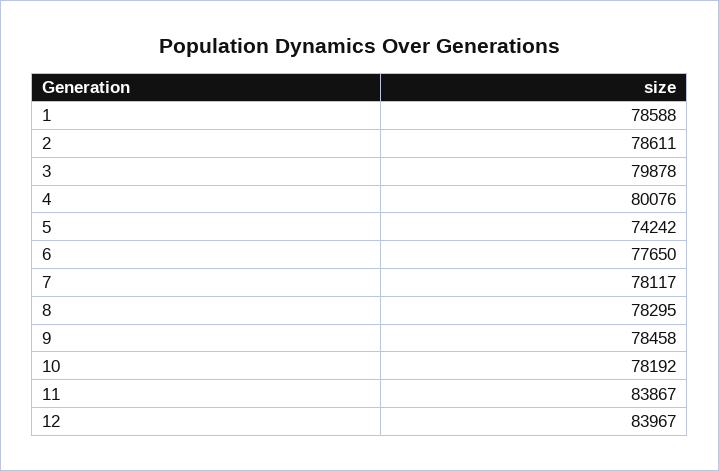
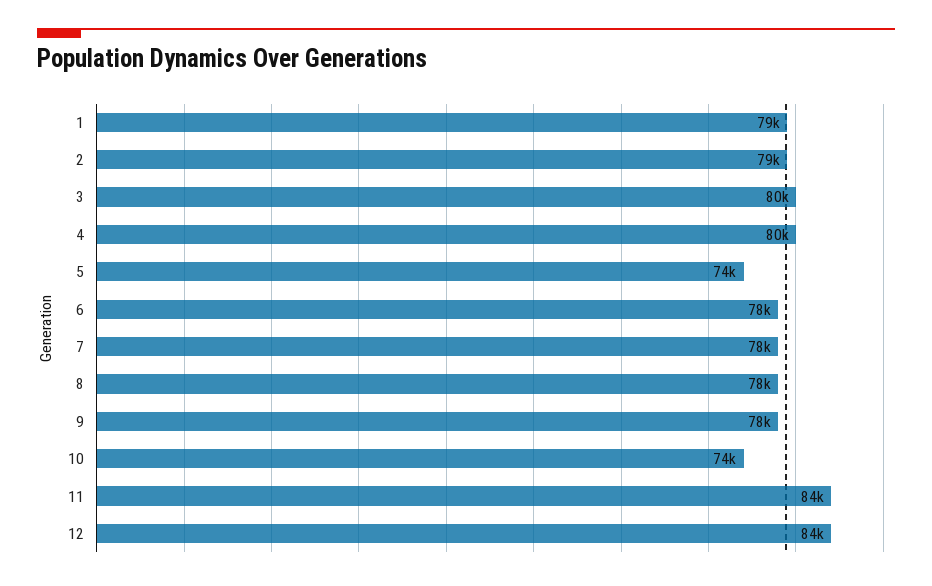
  {
    "1": 78588,
    "2": 78611,
    "3": 79878,
    "4": 80076,
    "5": 74242,
    "6": 77650,
    "7": 78117,
    "8": 78295,
    "9": 78458,
-   "10": 78192,
+   "10": 74000,
    "11": 83867,
    "12": 83967
  }

